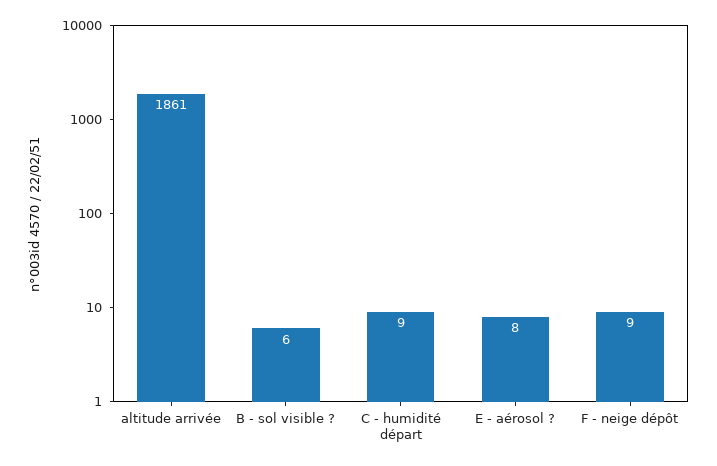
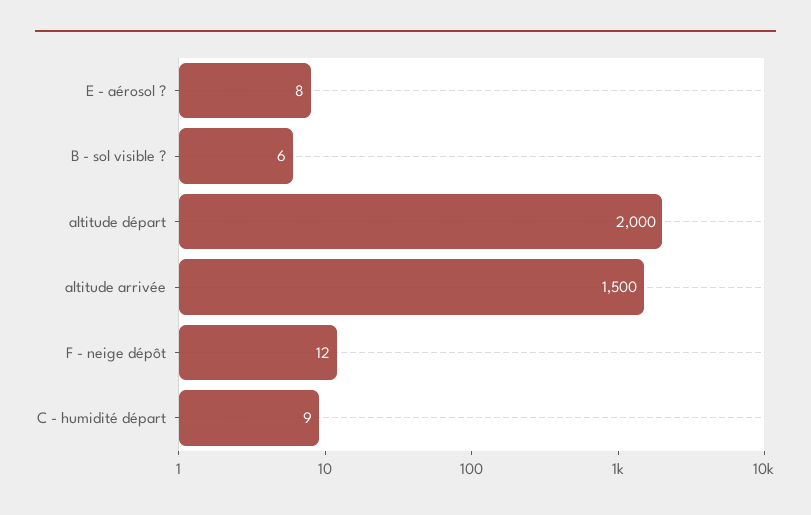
  {
-   "altitude arrivée": 1861,
+   "altitude arrivée": 1500,
    "B - sol visible ?": 6,
    "C - humidité départ": 9,
    "E - aérosol ?": 8,
-   "F - neige dépôt": 9
+   "F - neige dépôt": 12,
+   "altitude départ": 2000
  }

